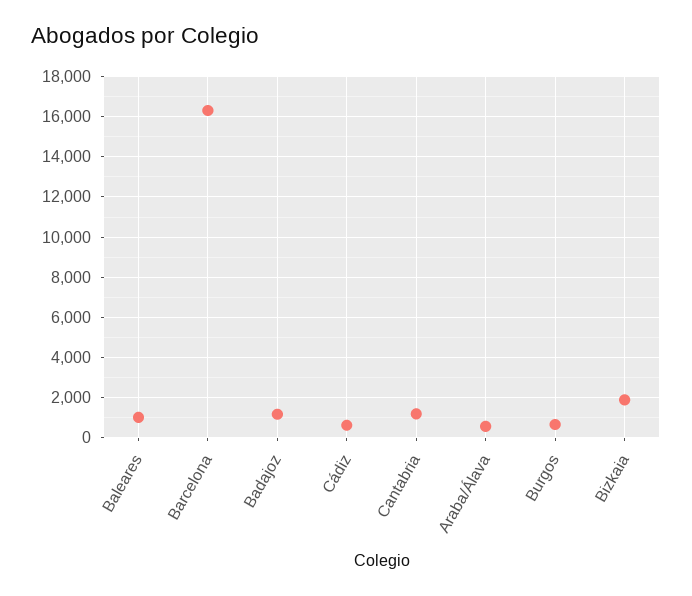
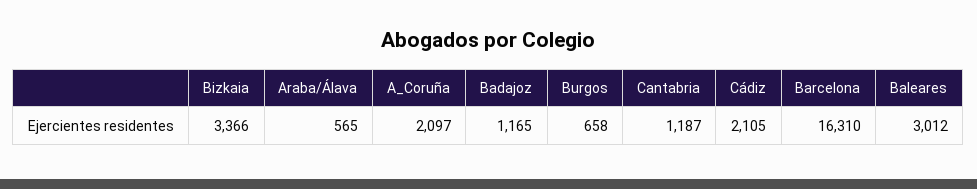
  {
-   "Baleares": 1000,
+   "Baleares": 3012,
    "Barcelona": 16310,
    "Badajoz": 1165,
-   "Cádiz": 500,
+   "Cádiz": 2105,
    "Cantabria": 1187,
    "Araba/Álava": 565,
    "Burgos": 658,
-   "Bizkaia": 2000
+   "Bizkaia": 3366,
+   "A_Coruña": 2097
  }

